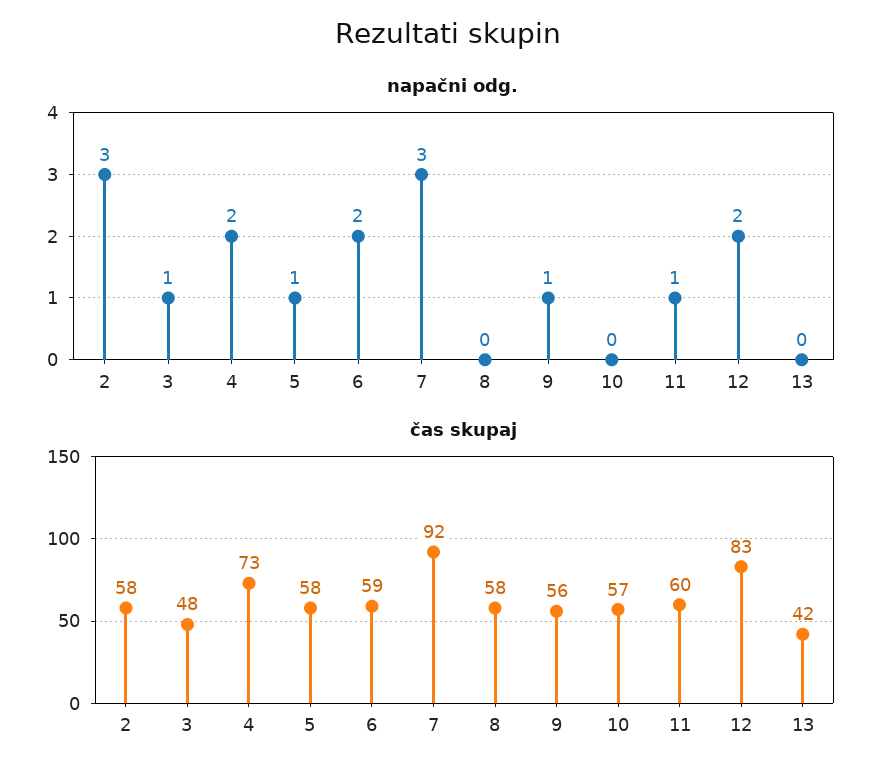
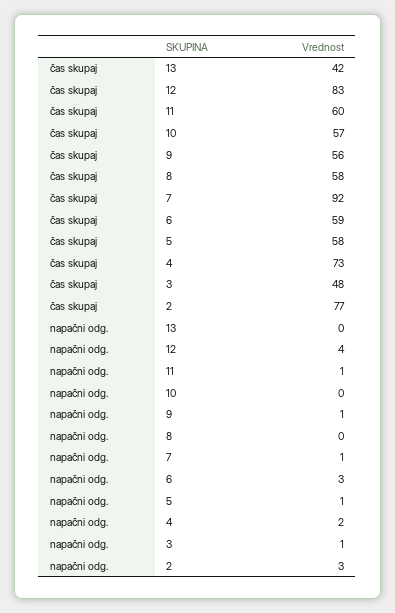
  {
    "napačni odg.": {
      "2": 3,
      "3": 1,
      "4": 2,
      "5": 1,
-     "6": 2,
+     "6": 3,
-     "7": 3,
+     "7": 1,
      "8": 0,
      "9": 1,
      "10": 0,
      "11": 1,
-     "12": 2,
+     "12": 4,
      "13": 0
    },
    "čas skupaj": {
-     "2": 58,
+     "2": 77,
      "3": 48,
      "4": 73,
      "5": 58,
      "6": 59,
      "7": 92,
      "8": 58,
      "9": 56,
      "10": 57,
      "11": 60,
      "12": 83,
      "13": 42
    }
  }

